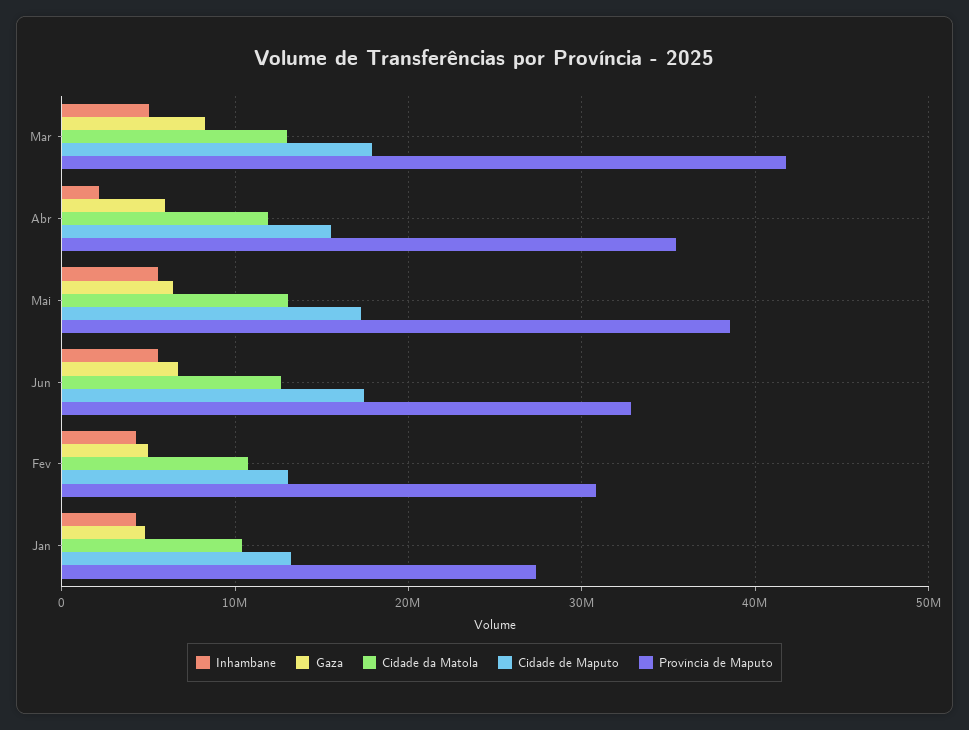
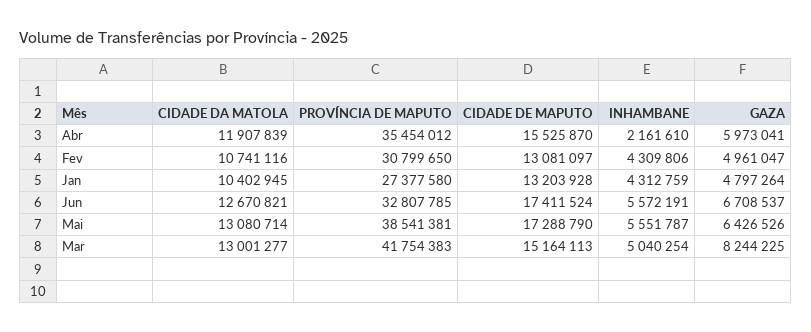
  {
    "Inhambane": {
      "Mar": 5040254,
      "Abr": 2161610,
      "Mai": 5551787,
      "Jun": 5572191,
      "Fev": 4309806,
      "Jan": 4312759
    },
    "Gaza": {
      "Mar": 8244225,
      "Abr": 5973041,
      "Mai": 6426526,
      "Jun": 6708537,
      "Fev": 4961047,
      "Jan": 4797264
    },
    "Cidade da Matola": {
      "Mar": 13001277,
      "Abr": 11907839,
      "Mai": 13080714,
      "Jun": 12670821,
      "Fev": 10741116,
      "Jan": 10402945
    },
    "Cidade de Maputo": {
-     "Mar": 18000000,
+     "Mar": 15164113,
      "Abr": 15525870,
      "Mai": 17288790,
      "Jun": 17411524,
      "Fev": 13081097,
      "Jan": 13203928
    },
    "Província de Maputo": {
      "Mar": 41754383,
      "Abr": 35454012,
      "Mai": 38541381,
      "Jun": 32807785,
      "Fev": 30799650,
      "Jan": 27377580
    }
  }

